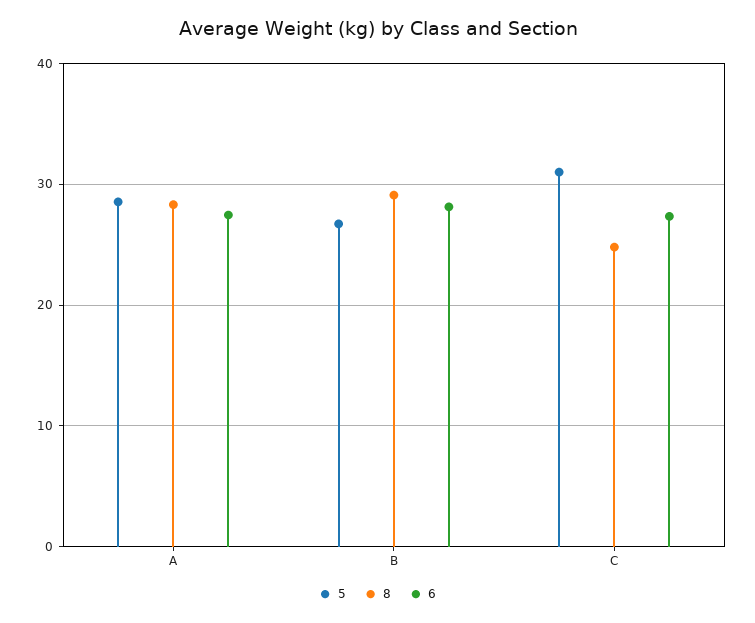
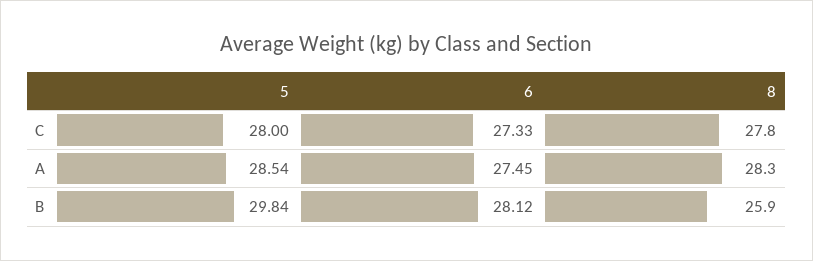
  {
    "5": {
      "A": 28.54,
-     "B": 27,
+     "B": 29.84,
-     "C": 31
+     "C": 28
    },
    "8": {
      "A": 28.3,
-     "B": 29,
+     "B": 25.9,
-     "C": 25
+     "C": 27.8
    },
    "6": {
      "A": 27.45,
      "B": 28.12,
      "C": 27.33
    }
  }

